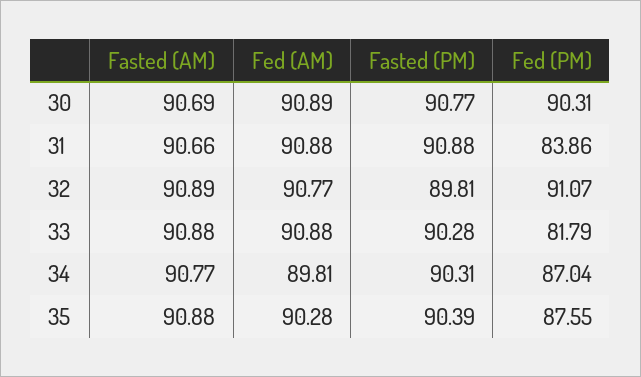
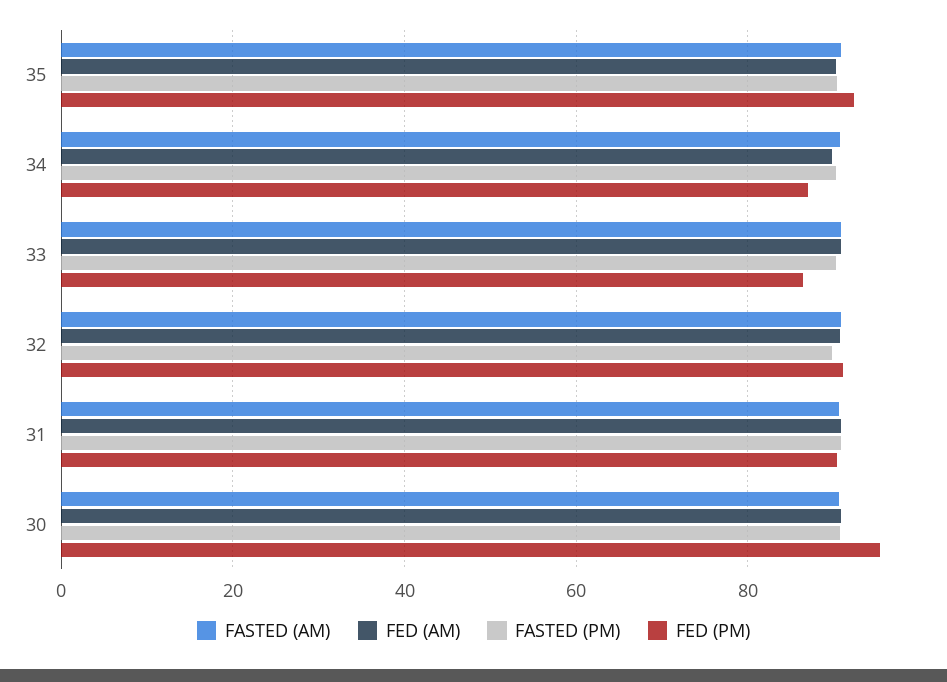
  {
    "Fasted (AM)": {
      "30": 90.69,
      "31": 90.66,
      "32": 90.89,
      "33": 90.88,
      "34": 90.77,
      "35": 90.88
    },
    "Fed (AM)": {
      "30": 90.89,
      "31": 90.88,
      "32": 90.77,
      "33": 90.88,
      "34": 89.81,
      "35": 90.28
    },
    "Fasted (PM)": {
      "30": 90.77,
      "31": 90.88,
      "32": 89.81,
      "33": 90.28,
      "34": 90.31,
      "35": 90.39
    },
    "Fed (PM)": {
-     "30": 90.31,
+     "30": 96,
-     "31": 83.86,
+     "31": 90,
      "32": 91.07,
-     "33": 81.79,
+     "33": 86,
      "34": 87.04,
-     "35": 87.55
+     "35": 92
    }
  }

